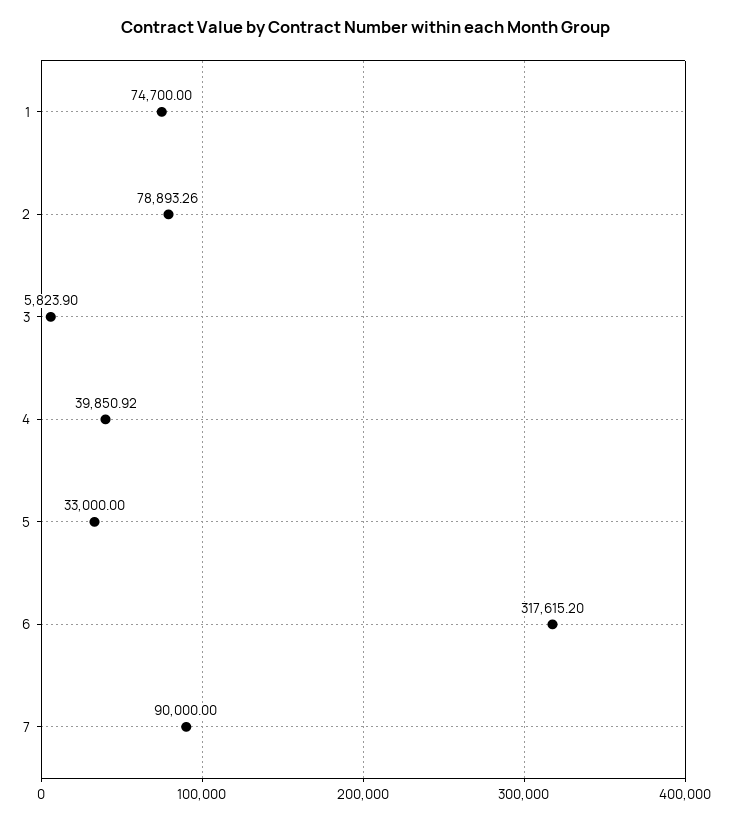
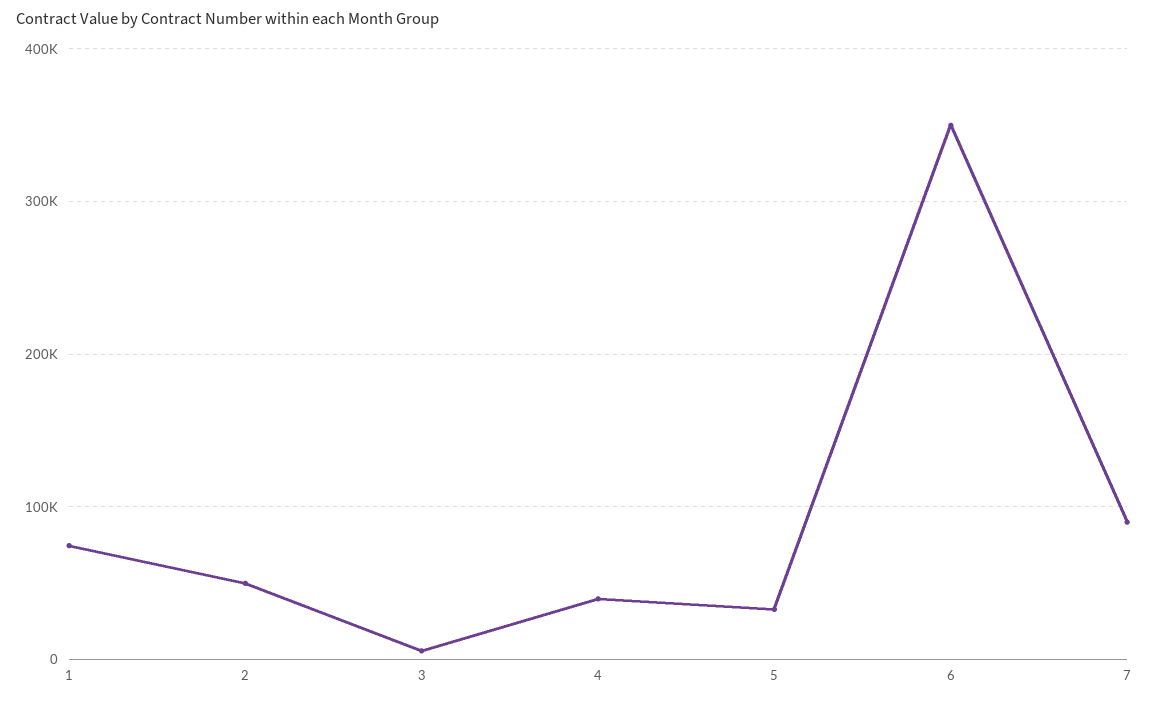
  {
    "1": 74700,
-   "2": 78893.26,
+   "2": 50000,
    "3": 5823.9,
    "4": 39850.92,
    "5": 33000,
-   "6": 317615.2,
+   "6": 350000,
    "7": 90000
  }

